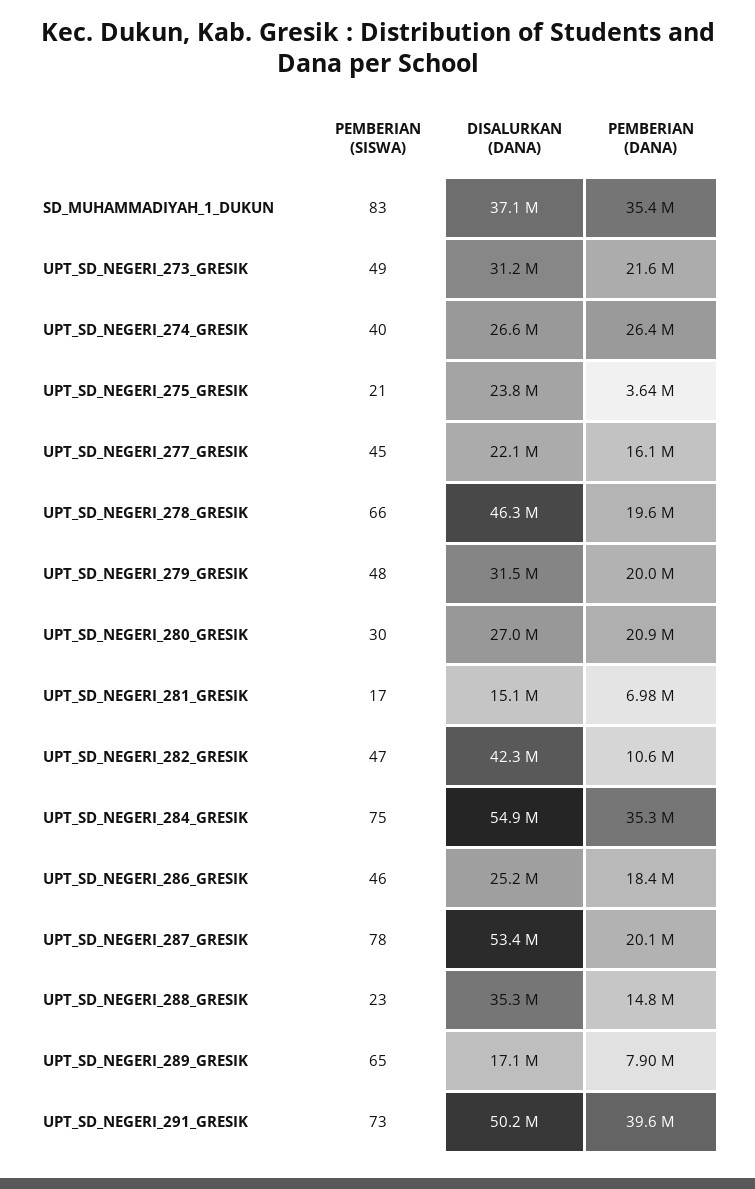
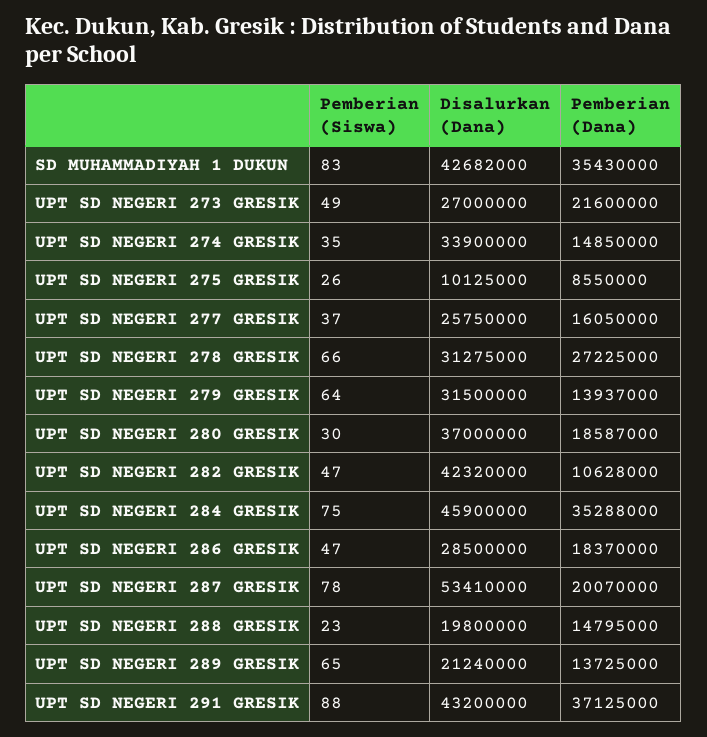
  {
    "PEMBERIAN (SISWA)": {
      "SD_MUHAMMADIYAH_1_DUKUN": 83,
      "UPT_SD_NEGERI_273_GRESIK": 49,
-     "UPT_SD_NEGERI_274_GRESIK": 40,
+     "UPT_SD_NEGERI_274_GRESIK": 35,
-     "UPT_SD_NEGERI_275_GRESIK": 21,
+     "UPT_SD_NEGERI_275_GRESIK": 26,
-     "UPT_SD_NEGERI_277_GRESIK": 45,
+     "UPT_SD_NEGERI_277_GRESIK": 37,
      "UPT_SD_NEGERI_278_GRESIK": 66,
-     "UPT_SD_NEGERI_279_GRESIK": 48,
+     "UPT_SD_NEGERI_279_GRESIK": 64,
      "UPT_SD_NEGERI_280_GRESIK": 30,
-     "UPT_SD_NEGERI_281_GRESIK": 17,
      "UPT_SD_NEGERI_282_GRESIK": 47,
      "UPT_SD_NEGERI_284_GRESIK": 75,
-     "UPT_SD_NEGERI_286_GRESIK": 46,
+     "UPT_SD_NEGERI_286_GRESIK": 47,
      "UPT_SD_NEGERI_287_GRESIK": 78,
      "UPT_SD_NEGERI_288_GRESIK": 23,
      "UPT_SD_NEGERI_289_GRESIK": 65,
-     "UPT_SD_NEGERI_291_GRESIK": 73
+     "UPT_SD_NEGERI_291_GRESIK": 88
    },
    "DISALURKAN (DANA)": {
-     "SD_MUHAMMADIYAH_1_DUKUN": 37100000,
+     "SD_MUHAMMADIYAH_1_DUKUN": 42682000,
-     "UPT_SD_NEGERI_273_GRESIK": 31200000,
+     "UPT_SD_NEGERI_273_GRESIK": 27000000,
-     "UPT_SD_NEGERI_274_GRESIK": 26600000,
+     "UPT_SD_NEGERI_274_GRESIK": 33900000,
-     "UPT_SD_NEGERI_275_GRESIK": 23800000,
+     "UPT_SD_NEGERI_275_GRESIK": 10125000,
-     "UPT_SD_NEGERI_277_GRESIK": 22100000,
+     "UPT_SD_NEGERI_277_GRESIK": 25750000,
-     "UPT_SD_NEGERI_278_GRESIK": 46300000,
+     "UPT_SD_NEGERI_278_GRESIK": 31275000,
      "UPT_SD_NEGERI_279_GRESIK": 31500000,
-     "UPT_SD_NEGERI_280_GRESIK": 27000000,
+     "UPT_SD_NEGERI_280_GRESIK": 37000000,
-     "UPT_SD_NEGERI_281_GRESIK": 15100000,
      "UPT_SD_NEGERI_282_GRESIK": 42320000,
-     "UPT_SD_NEGERI_284_GRESIK": 54900000,
+     "UPT_SD_NEGERI_284_GRESIK": 45900000,
-     "UPT_SD_NEGERI_286_GRESIK": 25200000,
+     "UPT_SD_NEGERI_286_GRESIK": 28500000,
      "UPT_SD_NEGERI_287_GRESIK": 53410000,
-     "UPT_SD_NEGERI_288_GRESIK": 35300000,
+     "UPT_SD_NEGERI_288_GRESIK": 19800000,
-     "UPT_SD_NEGERI_289_GRESIK": 17100000,
+     "UPT_SD_NEGERI_289_GRESIK": 21240000,
-     "UPT_SD_NEGERI_291_GRESIK": 50200000
+     "UPT_SD_NEGERI_291_GRESIK": 43200000
    },
    "PEMBERIAN (DANA)": {
      "SD_MUHAMMADIYAH_1_DUKUN": 35430000,
      "UPT_SD_NEGERI_273_GRESIK": 21600000,
-     "UPT_SD_NEGERI_274_GRESIK": 26400000,
+     "UPT_SD_NEGERI_274_GRESIK": 14850000,
-     "UPT_SD_NEGERI_275_GRESIK": 3640000,
+     "UPT_SD_NEGERI_275_GRESIK": 8550000,
      "UPT_SD_NEGERI_277_GRESIK": 16050000,
-     "UPT_SD_NEGERI_278_GRESIK": 19600000,
+     "UPT_SD_NEGERI_278_GRESIK": 27225000,
-     "UPT_SD_NEGERI_279_GRESIK": 20000000,
+     "UPT_SD_NEGERI_279_GRESIK": 13937000,
-     "UPT_SD_NEGERI_280_GRESIK": 20900000,
+     "UPT_SD_NEGERI_280_GRESIK": 18587000,
-     "UPT_SD_NEGERI_281_GRESIK": 6980000,
      "UPT_SD_NEGERI_282_GRESIK": 10628000,
      "UPT_SD_NEGERI_284_GRESIK": 35288000,
      "UPT_SD_NEGERI_286_GRESIK": 18370000,
      "UPT_SD_NEGERI_287_GRESIK": 20070000,
      "UPT_SD_NEGERI_288_GRESIK": 14795000,
-     "UPT_SD_NEGERI_289_GRESIK": 7900000,
+     "UPT_SD_NEGERI_289_GRESIK": 13725000,
-     "UPT_SD_NEGERI_291_GRESIK": 39600000
+     "UPT_SD_NEGERI_291_GRESIK": 37125000
    }
  }

